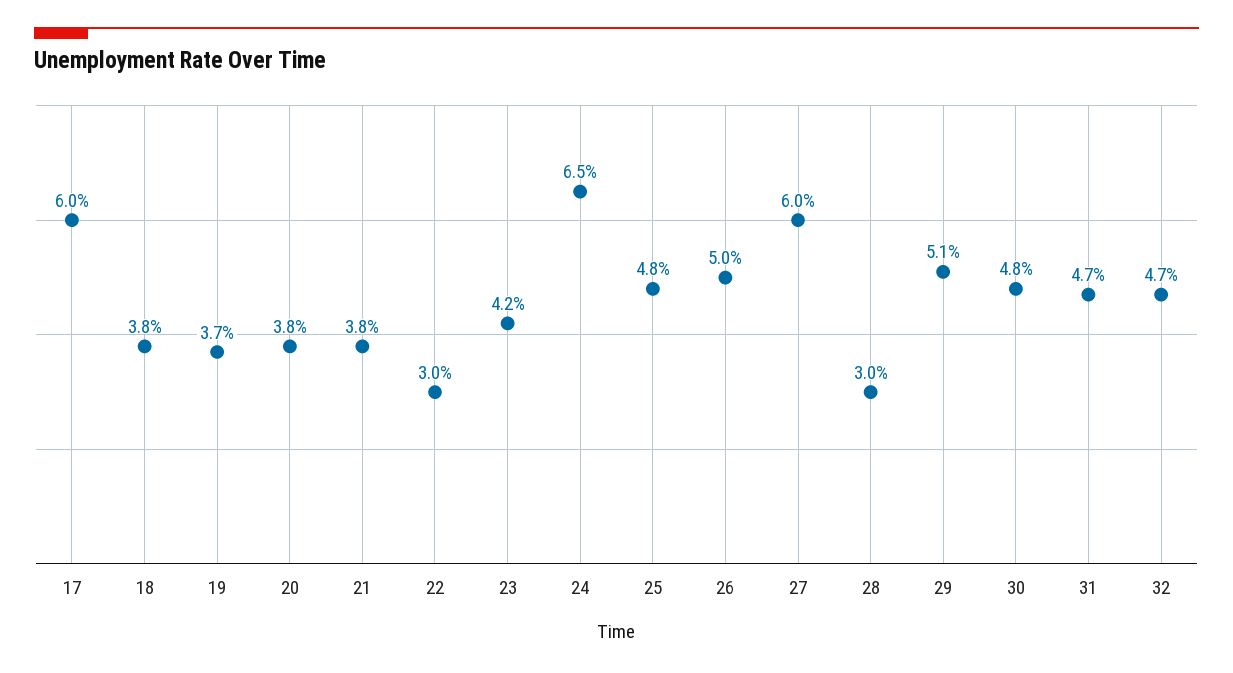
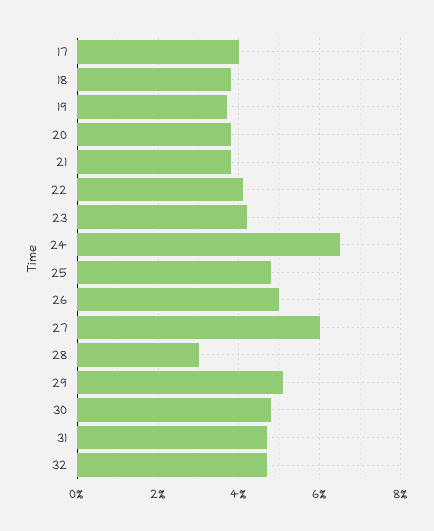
  {
-   "17": 6,
+   "17": 4,
    "18": 3.8,
    "19": 3.7,
    "20": 3.8,
    "21": 3.8,
-   "22": 3,
+   "22": 4,
    "23": 4.2,
    "24": 6.5,
    "25": 4.8,
    "26": 5,
    "27": 6,
    "28": 3,
    "29": 5.1,
    "30": 4.8,
    "31": 4.7,
    "32": 4.7
  }

